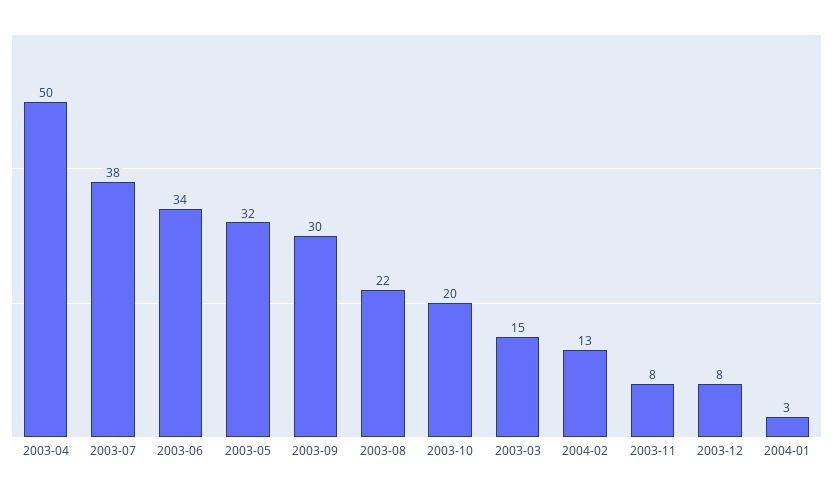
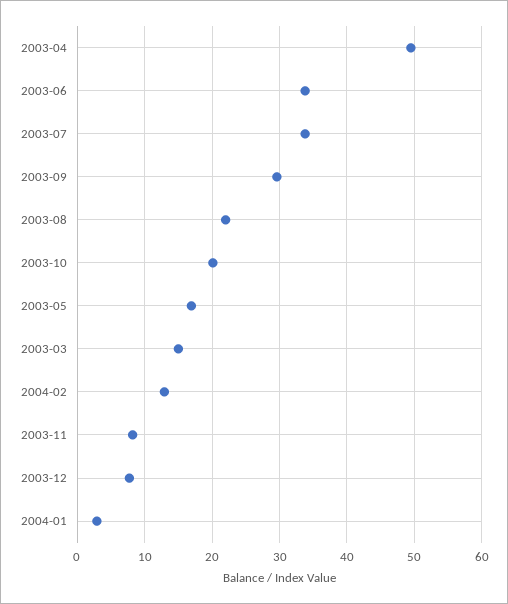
  {
    "2003-04": 50,
-   "2003-07": 38,
+   "2003-07": 34,
    "2003-06": 34,
-   "2003-05": 32,
+   "2003-05": 17,
    "2003-09": 30,
    "2003-08": 22,
    "2003-10": 20,
    "2003-03": 15,
    "2004-02": 13,
    "2003-11": 8,
    "2003-12": 8,
    "2004-01": 3
  }

